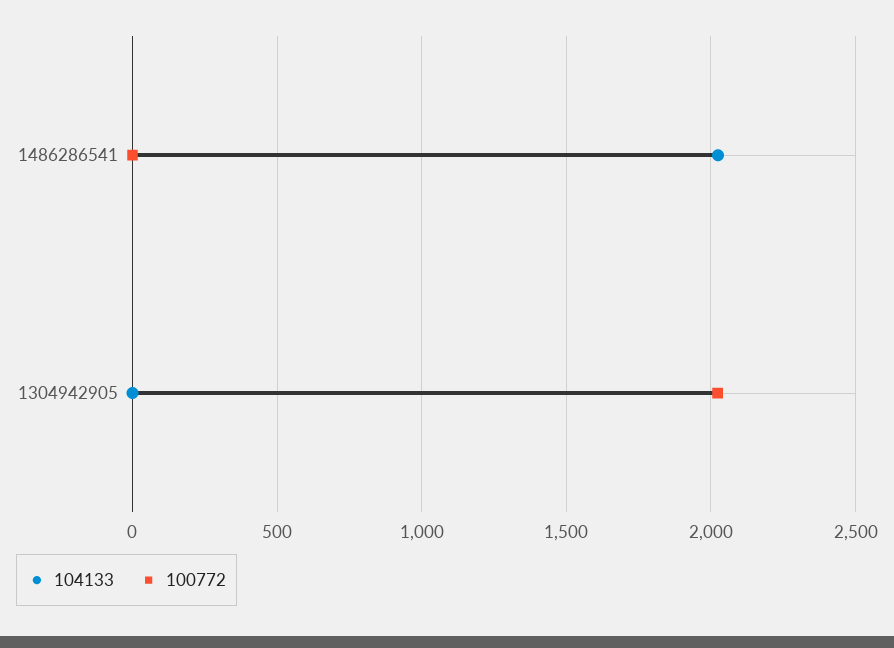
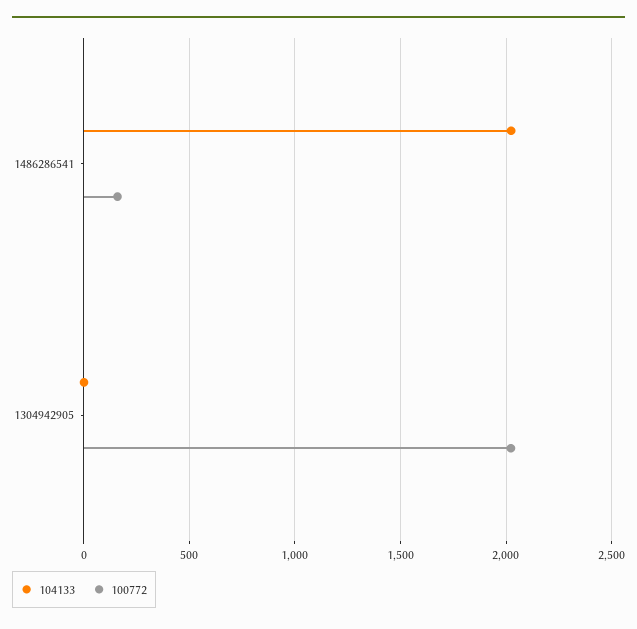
  {
    "104133": {
      "1486286541": 2000,
      "1304942905": 0
    },
    "100772": {
-     "1486286541": 0,
+     "1486286541": 150,
      "1304942905": 2000
    }
  }

